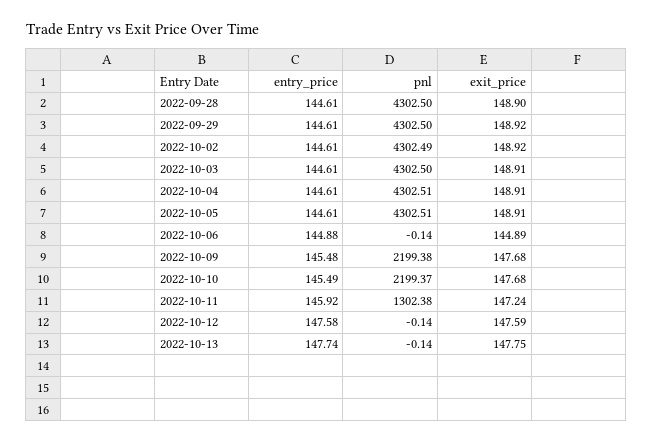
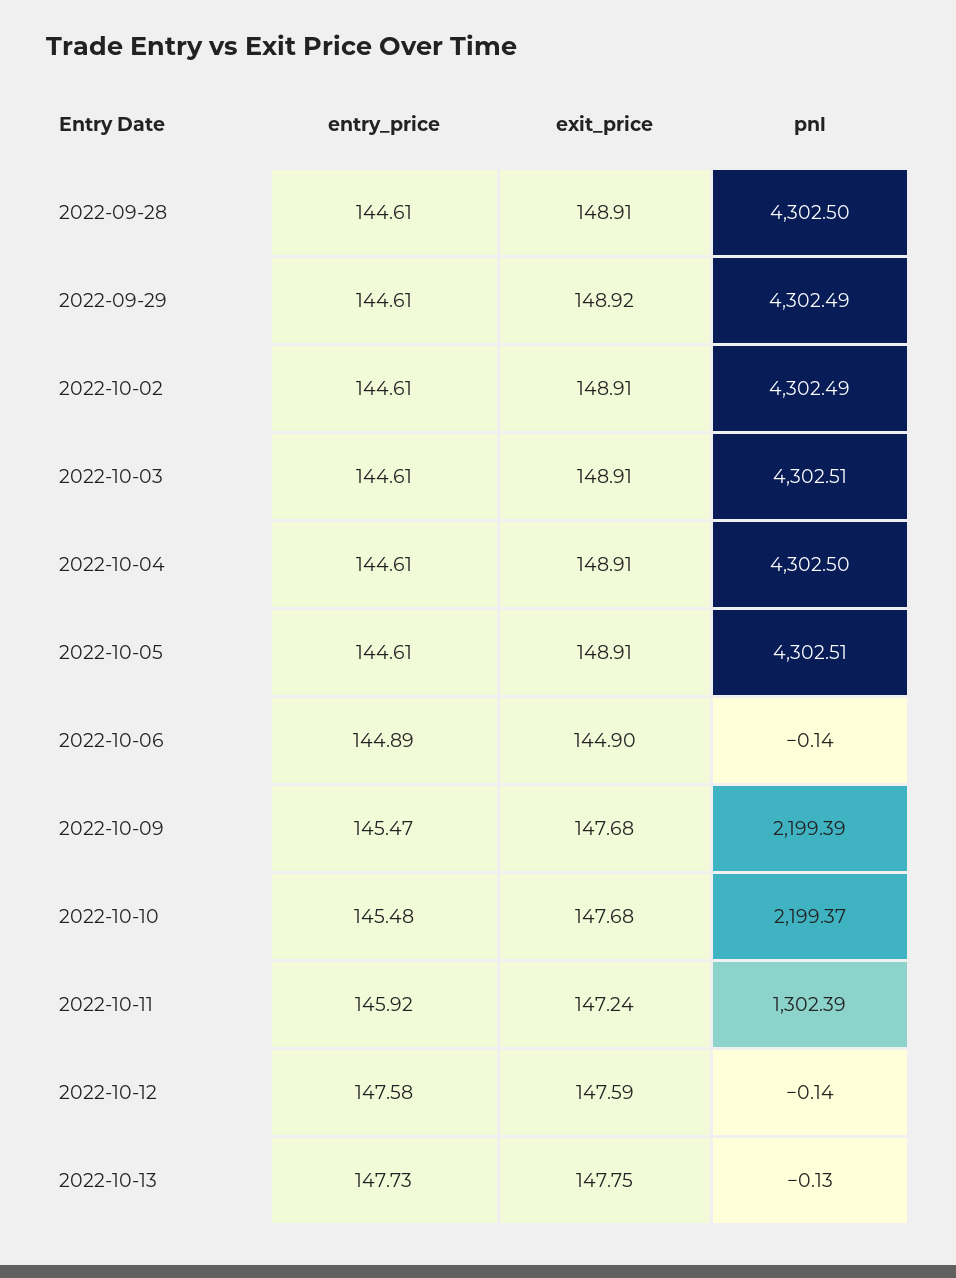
  {
    "entry_price": {
      "2022-09-28": 144.61,
      "2022-09-29": 144.61,
      "2022-10-02": 144.61,
      "2022-10-03": 144.61,
      "2022-10-04": 144.61,
      "2022-10-05": 144.61,
-     "2022-10-06": 144.88,
+     "2022-10-06": 144.89,
-     "2022-10-09": 145.48,
+     "2022-10-09": 145.47,
-     "2022-10-10": 145.49,
+     "2022-10-10": 145.48,
      "2022-10-11": 145.92,
      "2022-10-12": 147.58,
-     "2022-10-13": 147.74
+     "2022-10-13": 147.73
    },
    "pnl": {
      "2022-09-28": 4302.5,
-     "2022-09-29": 4302.5,
+     "2022-09-29": 4302.49,
      "2022-10-02": 4302.49,
-     "2022-10-03": 4302.5,
+     "2022-10-03": 4302.51,
-     "2022-10-04": 4302.51,
+     "2022-10-04": 4302.5,
      "2022-10-05": 4302.51,
      "2022-10-06": -0.14,
-     "2022-10-09": 2199.38,
+     "2022-10-09": 2199.39,
      "2022-10-10": 2199.37,
-     "2022-10-11": 1302.38,
+     "2022-10-11": 1302.39,
      "2022-10-12": -0.14,
-     "2022-10-13": -0.14
+     "2022-10-13": -0.13
    },
    "exit_price": {
-     "2022-09-28": 148.9,
+     "2022-09-28": 148.91,
      "2022-09-29": 148.92,
-     "2022-10-02": 148.92,
+     "2022-10-02": 148.91,
      "2022-10-03": 148.91,
      "2022-10-04": 148.91,
      "2022-10-05": 148.91,
-     "2022-10-06": 144.89,
+     "2022-10-06": 144.9,
      "2022-10-09": 147.68,
      "2022-10-10": 147.68,
      "2022-10-11": 147.24,
      "2022-10-12": 147.59,
      "2022-10-13": 147.75
    }
  }

